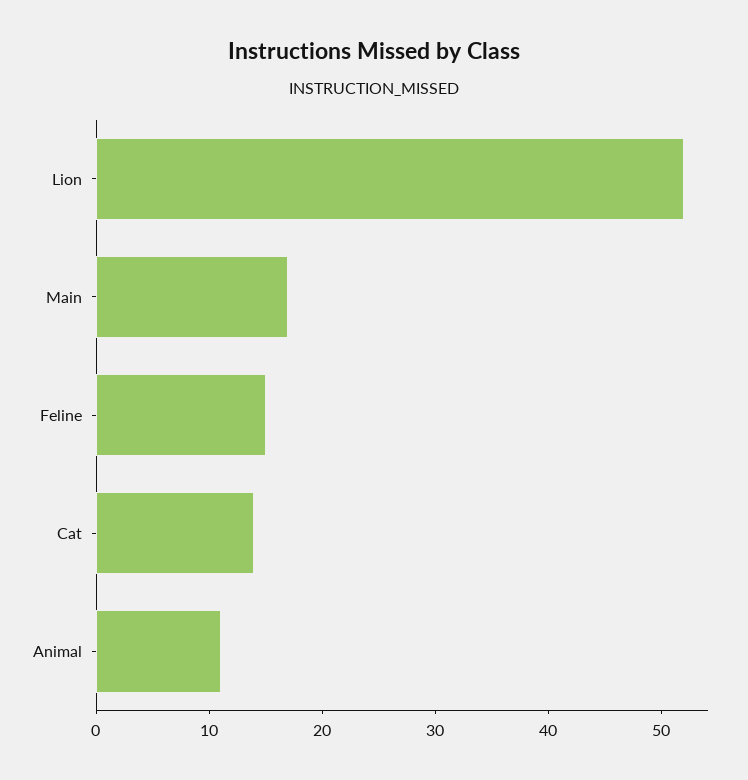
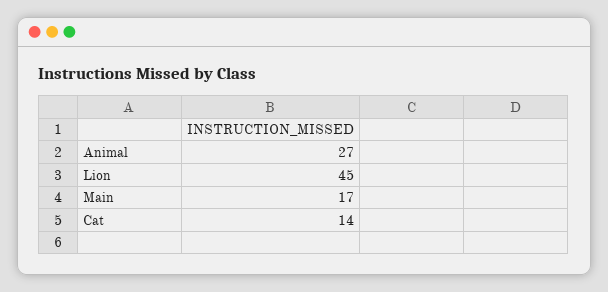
  {
-   "Lion": 52,
+   "Lion": 45,
    "Main": 17,
-   "Feline": 15,
    "Cat": 14,
-   "Animal": 11
+   "Animal": 27
  }

